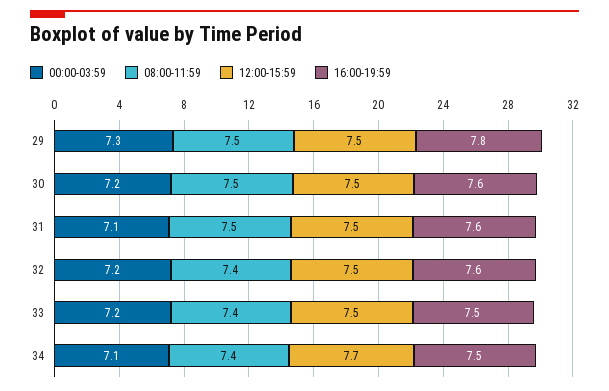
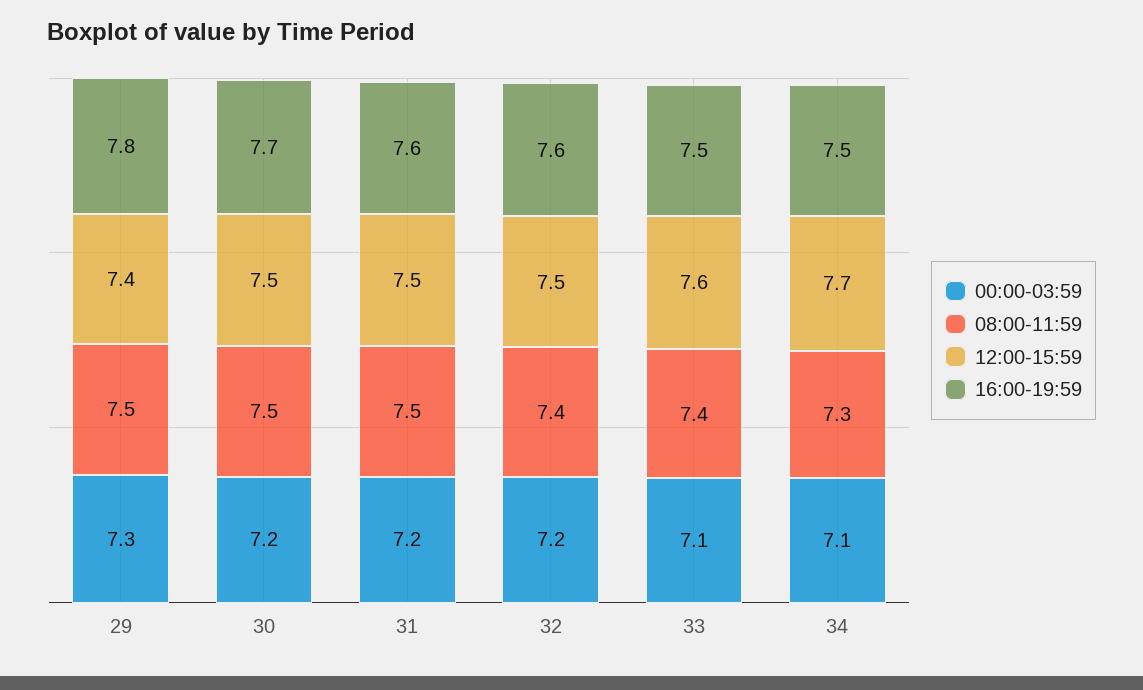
  {
    "00:00-03:59": {
      "29": 7.3,
      "30": 7.2,
-     "31": 7.1,
+     "31": 7.2,
      "32": 7.2,
-     "33": 7.2,
+     "33": 7.1,
      "34": 7.1
    },
    "08:00-11:59": {
      "29": 7.5,
      "30": 7.5,
      "31": 7.5,
      "32": 7.4,
      "33": 7.4,
-     "34": 7.4
+     "34": 7.3
    },
    "12:00-15:59": {
-     "29": 7.5,
+     "29": 7.4,
      "30": 7.5,
      "31": 7.5,
      "32": 7.5,
-     "33": 7.5,
+     "33": 7.6,
      "34": 7.7
    },
    "16:00-19:59": {
      "29": 7.8,
-     "30": 7.6,
+     "30": 7.7,
      "31": 7.6,
      "32": 7.6,
      "33": 7.5,
      "34": 7.5
    }
  }

